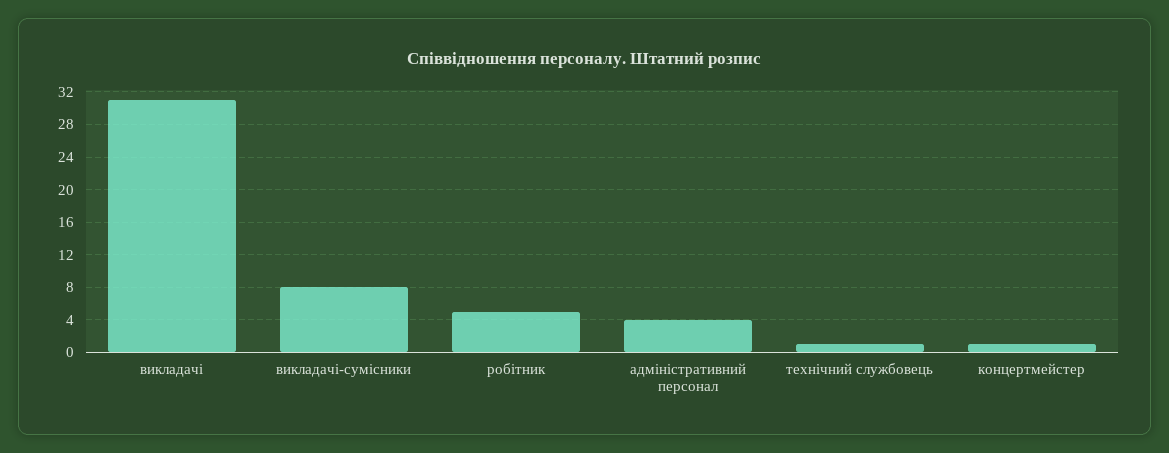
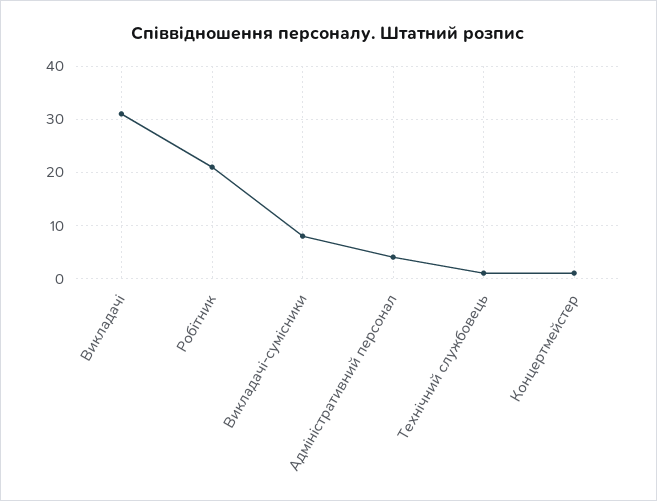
  {
    "викладачі": 31,
    "викладачі-сумісники": 8,
-   "робітник": 5,
+   "робітник": 20,
    "адміністративний персонал": 4,
    "технічний службовець": 1,
    "концертмейстер": 1
  }

